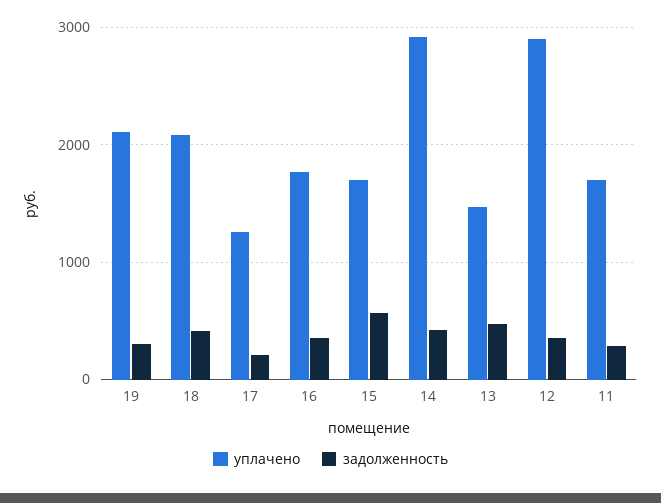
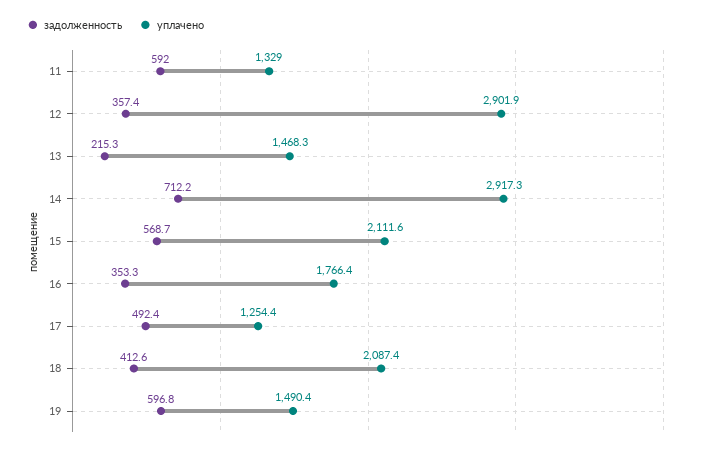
  {
    "уплачено": {
-     "19": 2100,
+     "19": 1490.4,
      "18": 2087.4,
      "17": 1254.4,
      "16": 1766.4,
-     "15": 1700,
+     "15": 2111.6,
      "14": 2917.3,
      "13": 1468.3,
      "12": 2901.9,
-     "11": 1700
+     "11": 1329
    },
    "задолженность": {
-     "19": 300,
+     "19": 596.8,
      "18": 412.6,
-     "17": 200,
+     "17": 492.4,
      "16": 353.3,
      "15": 568.7,
-     "14": 400,
+     "14": 712.2,
-     "13": 500,
+     "13": 215.3,
      "12": 357.4,
-     "11": 300
+     "11": 592
    }
  }

